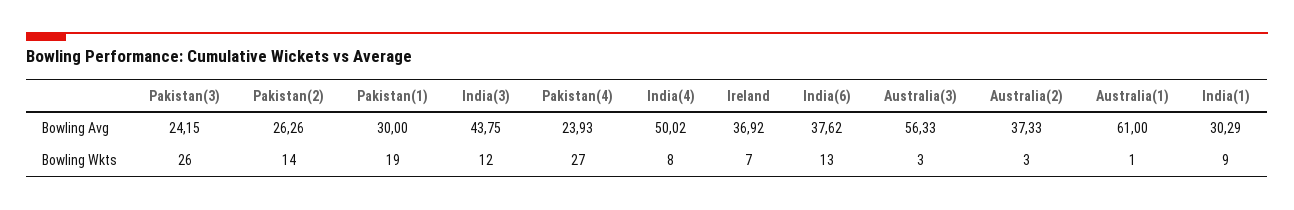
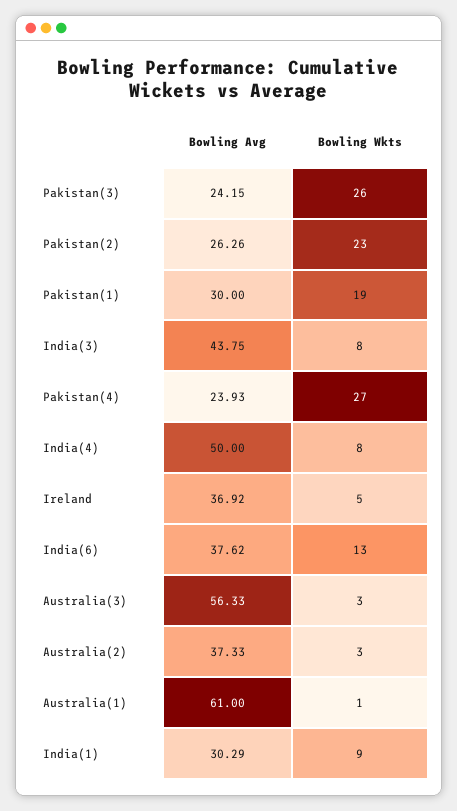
  {
    "Pakistan(3)": {
      "Bowling Avg": 24.15,
      "Bowling Wkts": 26
    },
    "Pakistan(2)": {
      "Bowling Avg": 26.26,
-     "Bowling Wkts": 14
+     "Bowling Wkts": 23
    },
    "Pakistan(1)": {
      "Bowling Avg": 30,
      "Bowling Wkts": 19
    },
    "India(3)": {
      "Bowling Avg": 43.75,
-     "Bowling Wkts": 12
+     "Bowling Wkts": 8
    },
    "Pakistan(4)": {
      "Bowling Avg": 23.93,
      "Bowling Wkts": 27
    },
    "India(4)": {
-     "Bowling Avg": 50.02,
+     "Bowling Avg": 50,
      "Bowling Wkts": 8
    },
    "Ireland": {
      "Bowling Avg": 36.92,
-     "Bowling Wkts": 7
+     "Bowling Wkts": 5
    },
    "India(6)": {
      "Bowling Avg": 37.62,
      "Bowling Wkts": 13
    },
    "Australia(3)": {
      "Bowling Avg": 56.33,
      "Bowling Wkts": 3
    },
    "Australia(2)": {
      "Bowling Avg": 37.33,
      "Bowling Wkts": 3
    },
    "Australia(1)": {
      "Bowling Avg": 61,
      "Bowling Wkts": 1
    },
    "India(1)": {
      "Bowling Avg": 30.29,
      "Bowling Wkts": 9
    }
  }

